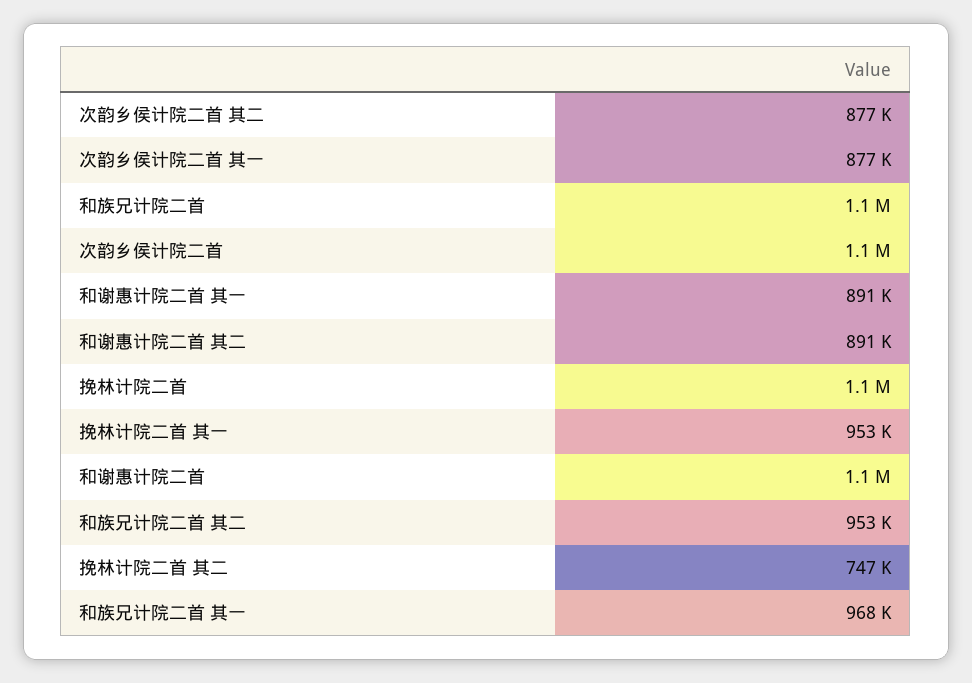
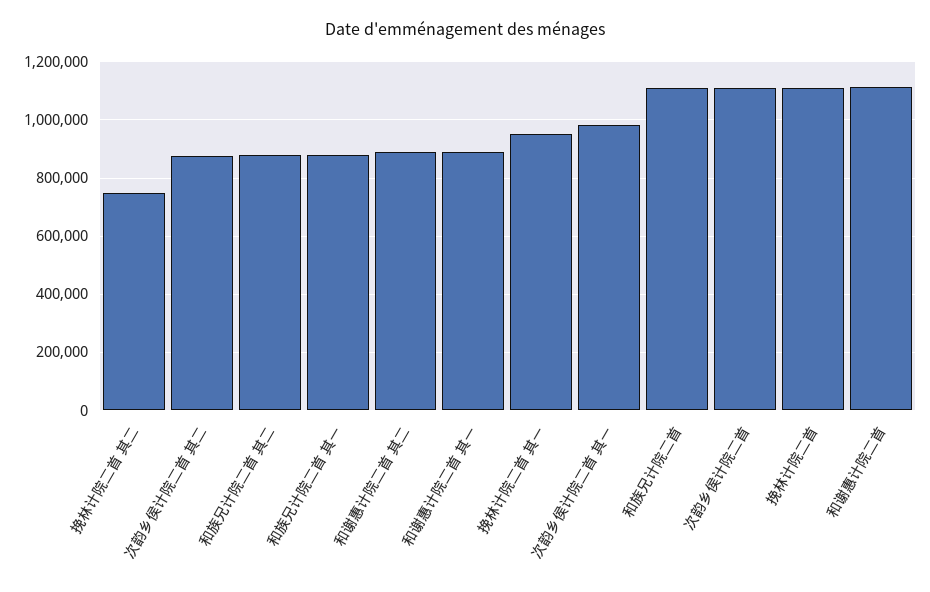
  {
    "次韵乡侯计院二首 其二": 877000,
-   "次韵乡侯计院二首 其一": 877000,
+   "次韵乡侯计院二首 其一": 975000,
    "和族兄计院二首": 1100000,
    "次韵乡侯计院二首": 1100000,
    "和谢惠计院二首 其一": 891000,
    "和谢惠计院二首 其二": 891000,
    "挽林计院二首": 1100000,
    "挽林计院二首 其一": 953000,
    "和谢惠计院二首": 1100000,
-   "和族兄计院二首 其二": 953000,
+   "和族兄计院二首 其二": 875000,
    "挽林计院二首 其二": 747000,
-   "和族兄计院二首 其一": 968000
+   "和族兄计院二首 其一": 875000
  }

